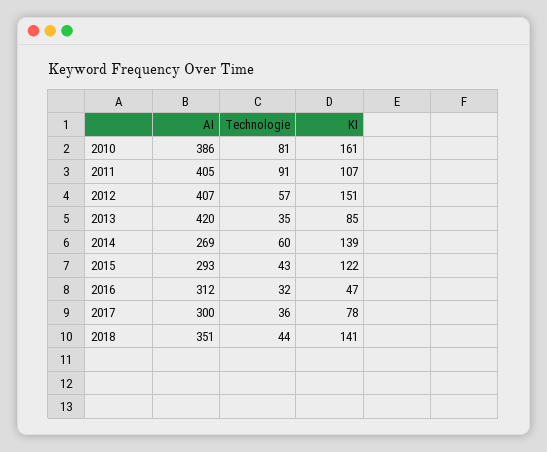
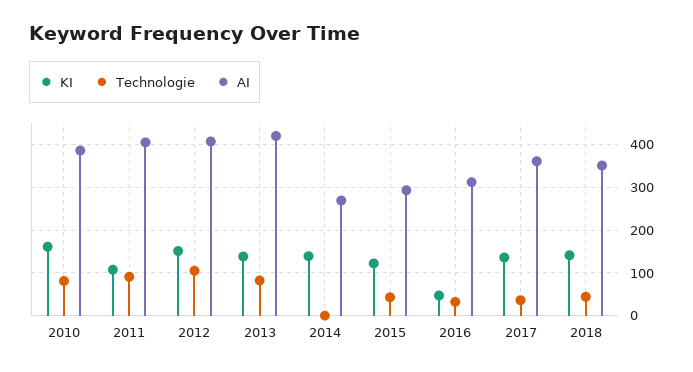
  {
    "AI": {
      "2010": 386,
      "2011": 405,
      "2012": 407,
      "2013": 420,
      "2014": 269,
      "2015": 293,
      "2016": 312,
-     "2017": 300,
+     "2017": 360,
      "2018": 351
    },
    "Technologie": {
      "2010": 81,
      "2011": 91,
-     "2012": 57,
+     "2012": 100,
-     "2013": 35,
+     "2013": 80,
-     "2014": 60,
+     "2014": 0,
      "2015": 43,
      "2016": 32,
      "2017": 36,
      "2018": 44
    },
    "KI": {
      "2010": 161,
      "2011": 107,
      "2012": 151,
-     "2013": 85,
+     "2013": 140,
      "2014": 139,
      "2015": 122,
      "2016": 47,
-     "2017": 78,
+     "2017": 140,
      "2018": 141
    }
  }

